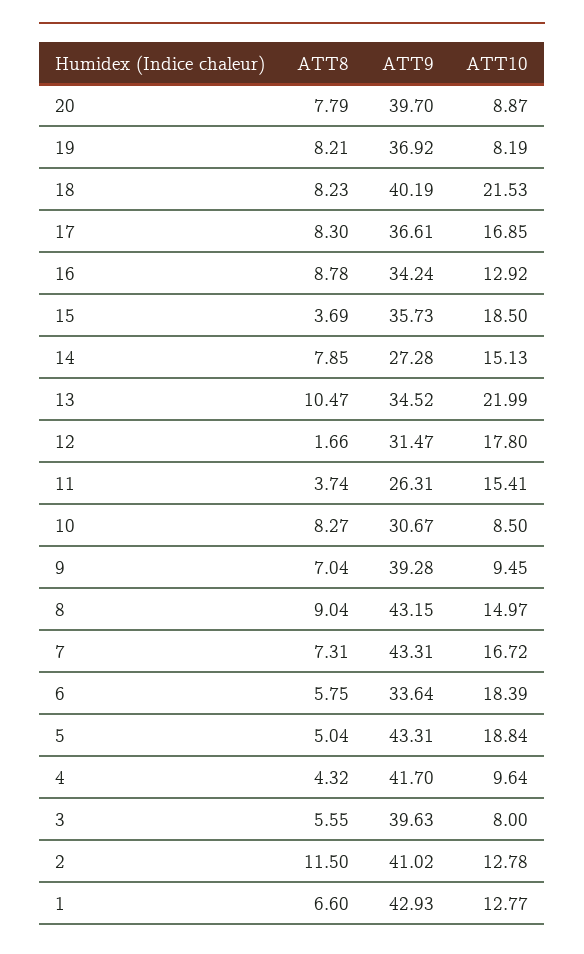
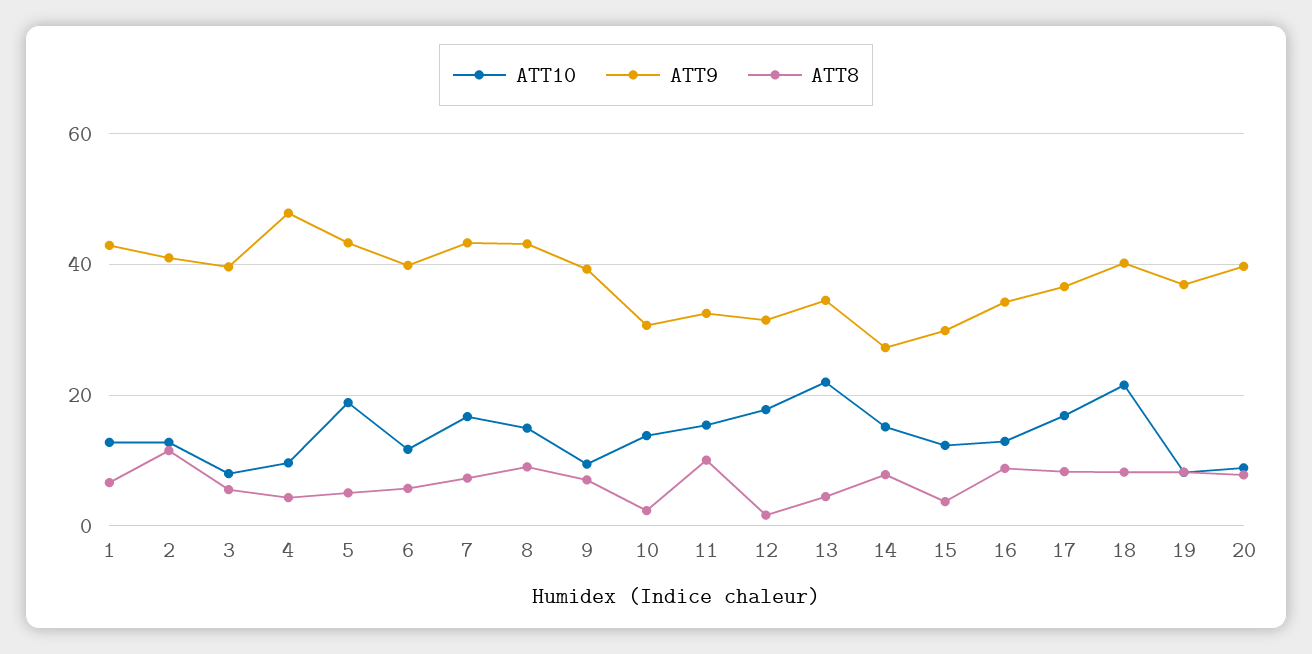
  {
    "ATT8": {
      "20": 7.79,
      "19": 8.21,
      "18": 8.23,
      "17": 8.3,
      "16": 8.78,
      "15": 3.69,
      "14": 7.85,
-     "13": 10.47,
+     "13": 4,
      "12": 1.66,
-     "11": 3.74,
+     "11": 10,
-     "10": 8.27,
+     "10": 2,
      "9": 7.04,
      "8": 9.04,
      "7": 7.31,
      "6": 5.75,
      "5": 5.04,
      "4": 4.32,
      "3": 5.55,
      "2": 11.5,
      "1": 6.6
    },
    "ATT9": {
      "20": 39.7,
      "19": 36.92,
      "18": 40.19,
      "17": 36.61,
      "16": 34.24,
-     "15": 35.73,
+     "15": 30,
      "14": 27.28,
      "13": 34.52,
      "12": 31.47,
-     "11": 26.31,
+     "11": 32,
      "10": 30.67,
      "9": 39.28,
      "8": 43.15,
      "7": 43.31,
-     "6": 33.64,
+     "6": 40,
      "5": 43.31,
-     "4": 41.7,
+     "4": 48,
      "3": 39.63,
      "2": 41.02,
      "1": 42.93
    },
    "ATT10": {
      "20": 8.87,
      "19": 8.19,
      "18": 21.53,
      "17": 16.85,
      "16": 12.92,
-     "15": 18.5,
+     "15": 12,
      "14": 15.13,
      "13": 21.99,
      "12": 17.8,
      "11": 15.41,
-     "10": 8.5,
+     "10": 14,
      "9": 9.45,
      "8": 14.97,
      "7": 16.72,
-     "6": 18.39,
+     "6": 12,
      "5": 18.84,
      "4": 9.64,
      "3": 8,
      "2": 12.78,
      "1": 12.77
    }
  }

